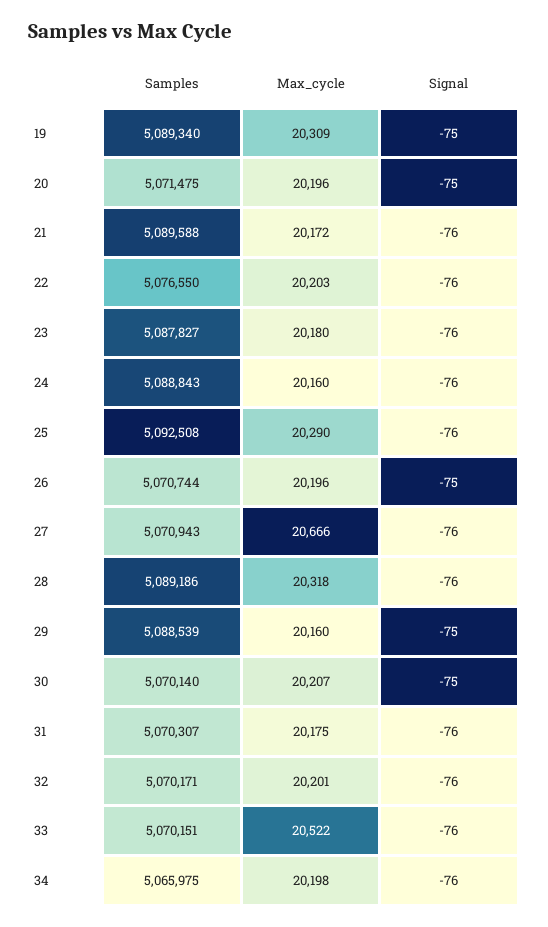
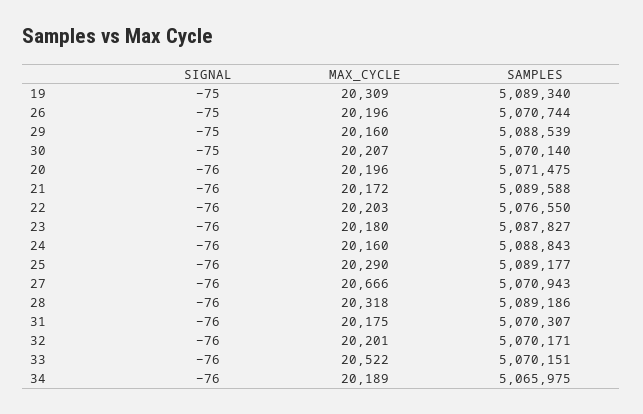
  {
    "Samples": {
      "19": 5089340,
      "20": 5071475,
      "21": 5089588,
      "22": 5076550,
      "23": 5087827,
      "24": 5088843,
-     "25": 5092508,
+     "25": 5089177,
      "26": 5070744,
      "27": 5070943,
      "28": 5089186,
      "29": 5088539,
      "30": 5070140,
      "31": 5070307,
      "32": 5070171,
      "33": 5070151,
      "34": 5065975
    },
    "Max_cycle": {
      "19": 20309,
      "20": 20196,
      "21": 20172,
      "22": 20203,
      "23": 20180,
      "24": 20160,
      "25": 20290,
      "26": 20196,
      "27": 20666,
      "28": 20318,
      "29": 20160,
      "30": 20207,
      "31": 20175,
      "32": 20201,
      "33": 20522,
-     "34": 20198
+     "34": 20189
    },
    "Signal": {
      "19": -75,
-     "20": -75,
+     "20": -76,
      "21": -76,
      "22": -76,
      "23": -76,
      "24": -76,
      "25": -76,
      "26": -75,
      "27": -76,
      "28": -76,
      "29": -75,
      "30": -75,
      "31": -76,
      "32": -76,
      "33": -76,
      "34": -76
    }
  }

